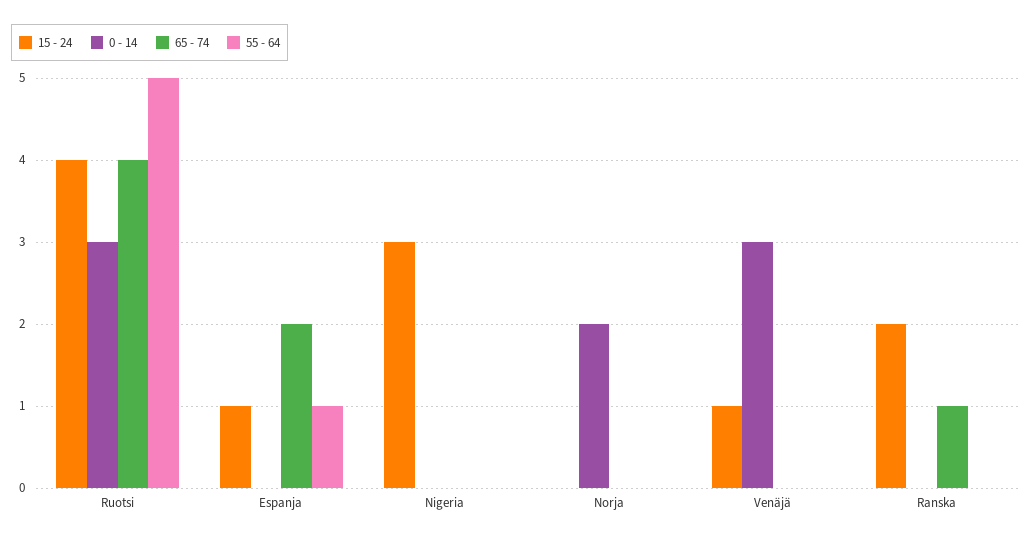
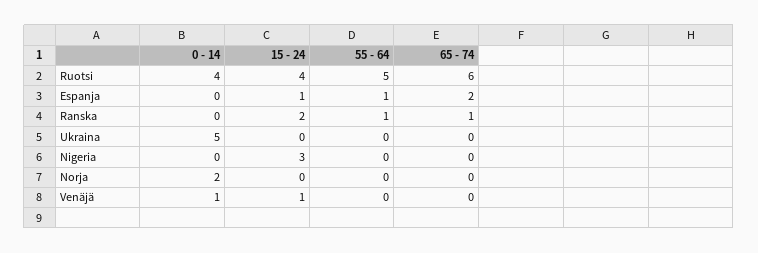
  {
    "15 - 24": {
      "Ruotsi": 4,
      "Espanja": 1,
      "Nigeria": 3,
      "Norja": 0,
      "Venäjä": 1,
-     "Ranska": 2
+     "Ranska": 2,
+     "Ukraina": 0
    },
    "0 - 14": {
-     "Ruotsi": 3,
+     "Ruotsi": 4,
      "Espanja": 0,
      "Nigeria": 0,
      "Norja": 2,
-     "Venäjä": 3,
+     "Venäjä": 1,
-     "Ranska": 0
+     "Ranska": 0,
+     "Ukraina": 5
    },
    "65 - 74": {
-     "Ruotsi": 4,
+     "Ruotsi": 6,
      "Espanja": 2,
      "Nigeria": 0,
      "Norja": 0,
      "Venäjä": 0,
-     "Ranska": 1
+     "Ranska": 1,
+     "Ukraina": 0
    },
    "55 - 64": {
      "Ruotsi": 5,
      "Espanja": 1,
      "Nigeria": 0,
      "Norja": 0,
      "Venäjä": 0,
-     "Ranska": 0
+     "Ranska": 1,
+     "Ukraina": 0
    }
  }

